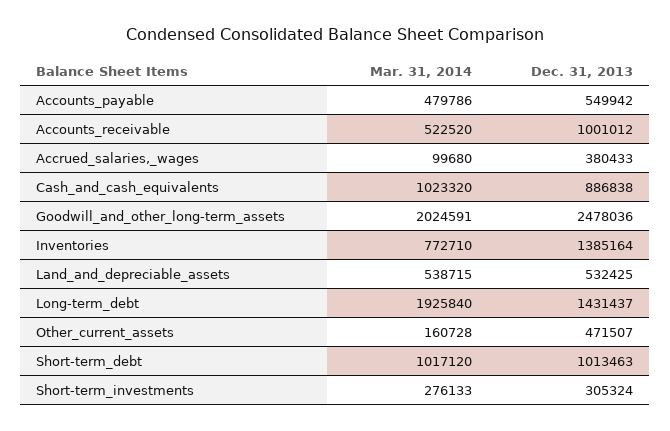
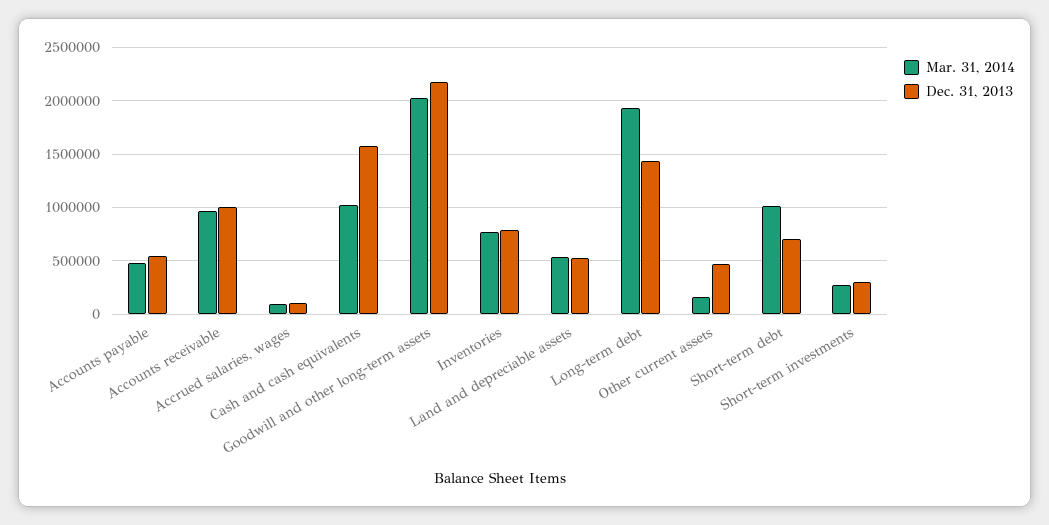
  {
    "Mar. 31, 2014": {
      "Accounts_payable": 479786,
-     "Accounts_receivable": 522520,
+     "Accounts_receivable": 1000000,
      "Accrued_salaries,_wages": 99680,
      "Cash_and_cash_equivalents": 1023320,
      "Goodwill_and_other_long-term_assets": 2024591,
      "Inventories": 772710,
      "Land_and_depreciable_assets": 538715,
      "Long-term_debt": 1925840,
      "Other_current_assets": 160728,
      "Short-term_debt": 1017120,
      "Short-term_investments": 276133
    },
    "Dec. 31, 2013": {
      "Accounts_payable": 549942,
      "Accounts_receivable": 1001012,
-     "Accrued_salaries,_wages": 380433,
+     "Accrued_salaries,_wages": 100000,
-     "Cash_and_cash_equivalents": 886838,
+     "Cash_and_cash_equivalents": 1600000,
-     "Goodwill_and_other_long-term_assets": 2478036,
+     "Goodwill_and_other_long-term_assets": 2200000,
-     "Inventories": 1385164,
+     "Inventories": 800000,
      "Land_and_depreciable_assets": 532425,
      "Long-term_debt": 1431437,
      "Other_current_assets": 471507,
-     "Short-term_debt": 1013463,
+     "Short-term_debt": 700000,
      "Short-term_investments": 305324
    }
  }

